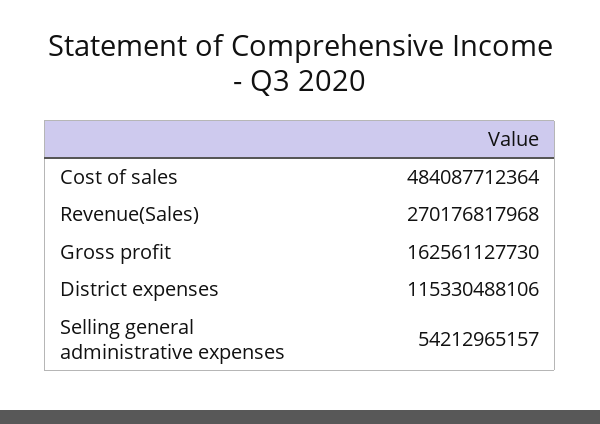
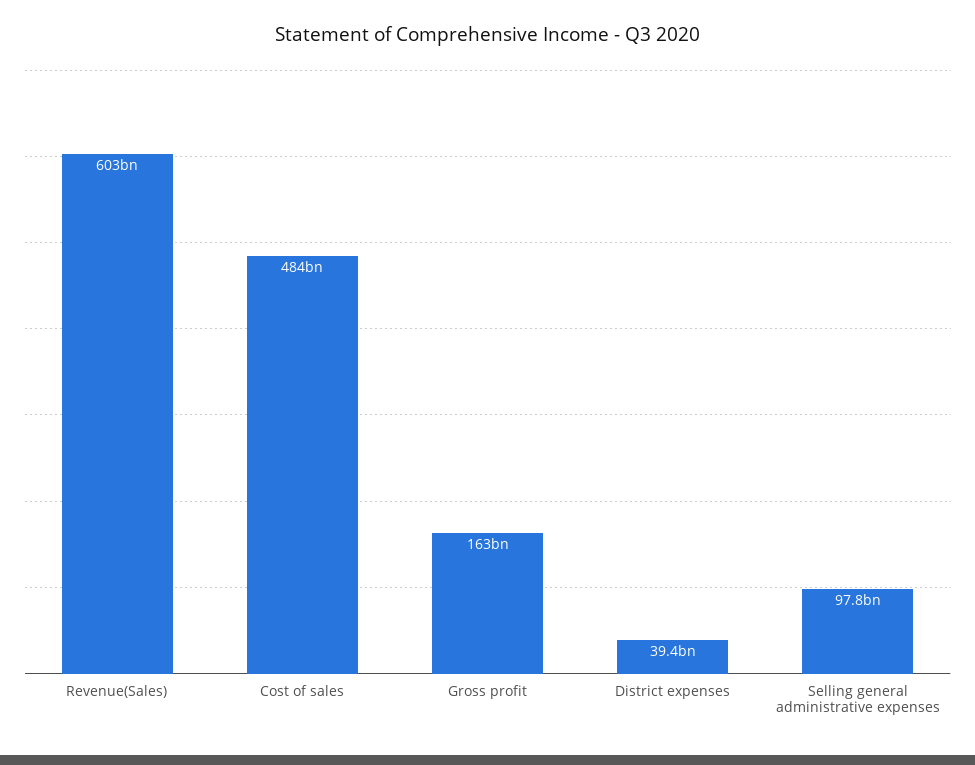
  {
    "Cost of sales": 484087712364,
-   "Revenue(Sales)": 270176817968,
+   "Revenue(Sales)": 603000000000,
    "Gross profit": 162561127730,
-   "District expenses": 115330488106,
+   "District expenses": 39400000000,
-   "Selling general administrative expenses": 54212965157
+   "Selling general administrative expenses": 97800000000
  }

